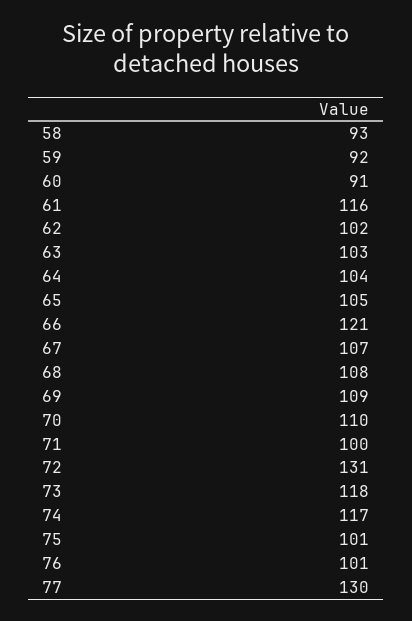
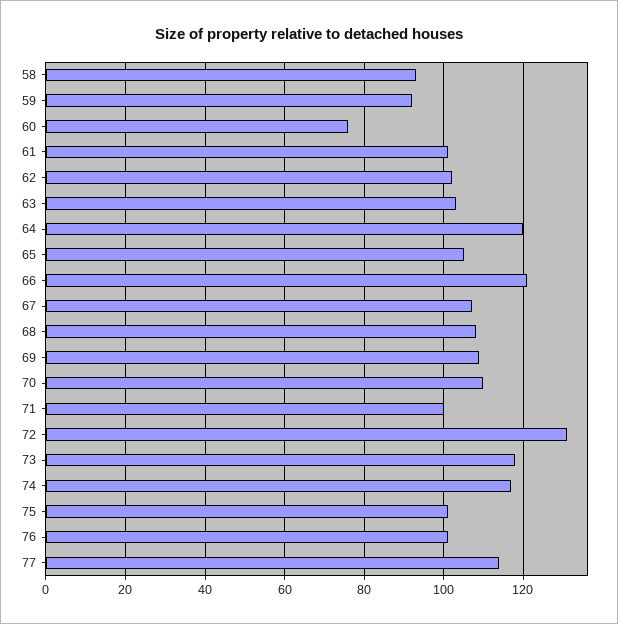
  {
    "58": 93,
    "59": 92,
-   "60": 91,
+   "60": 75,
-   "61": 116,
+   "61": 100,
    "62": 102,
    "63": 103,
-   "64": 104,
+   "64": 120,
    "65": 105,
    "66": 121,
    "67": 107,
    "68": 108,
    "69": 109,
    "70": 110,
    "71": 100,
    "72": 131,
    "73": 118,
    "74": 117,
    "75": 101,
    "76": 101,
-   "77": 130
+   "77": 115
  }

